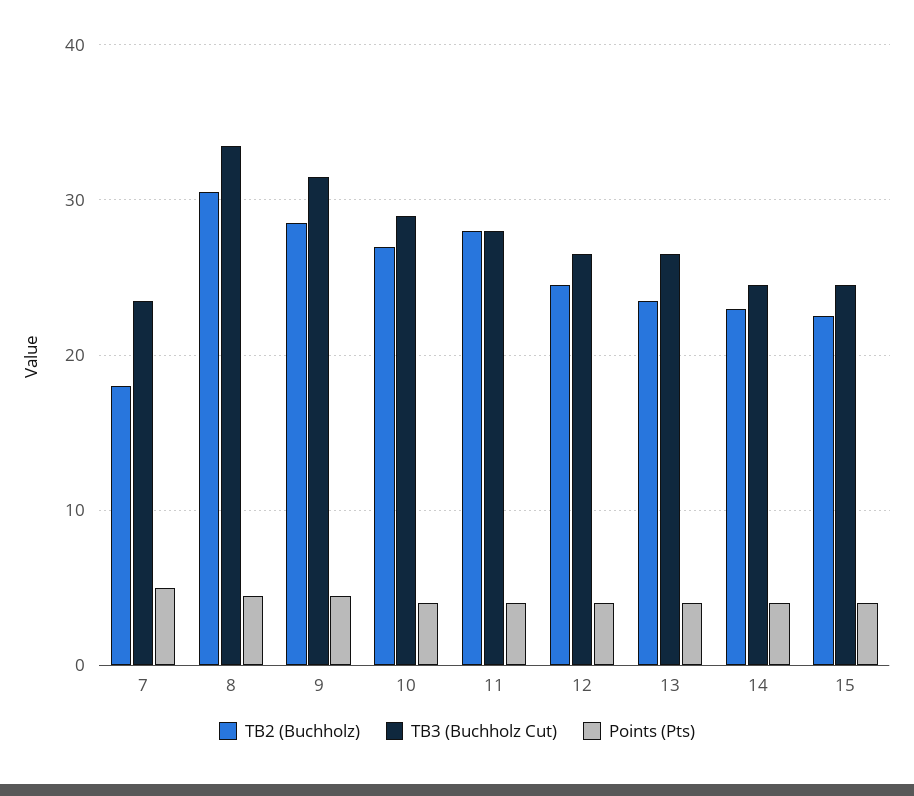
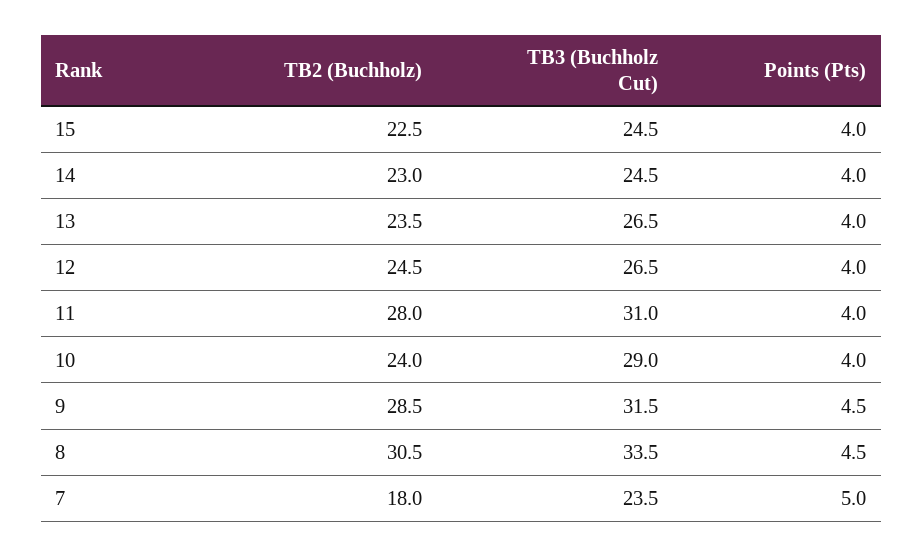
  {
    "TB2 (Buchholz)": {
      "7": 18,
      "8": 30.5,
      "9": 28.5,
-     "10": 27,
+     "10": 24,
      "11": 28,
      "12": 24.5,
      "13": 23.5,
      "14": 23,
      "15": 22.5
    },
    "TB3 (Buchholz Cut)": {
      "7": 23.5,
      "8": 33.5,
      "9": 31.5,
      "10": 29,
-     "11": 28,
+     "11": 31,
      "12": 26.5,
      "13": 26.5,
      "14": 24.5,
      "15": 24.5
    },
    "Points (Pts)": {
      "7": 5,
      "8": 4.5,
      "9": 4.5,
      "10": 4,
      "11": 4,
      "12": 4,
      "13": 4,
      "14": 4,
      "15": 4
    }
  }

